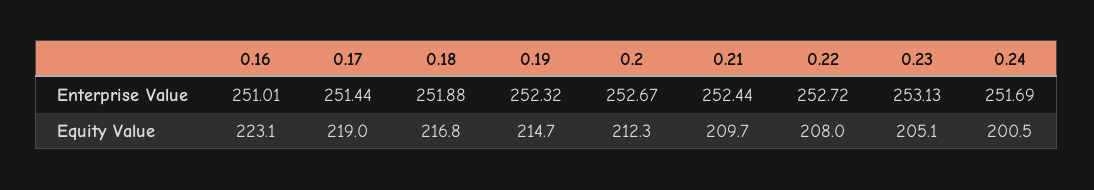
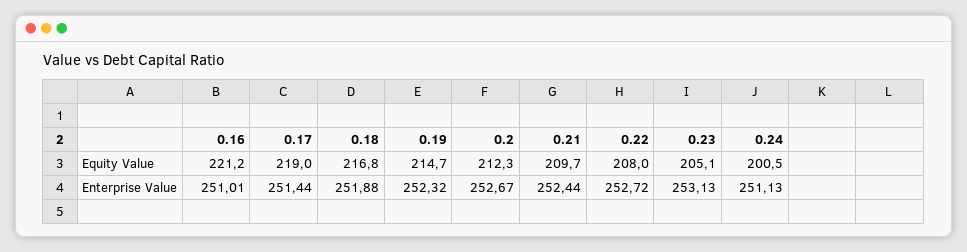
  {
    "0.16": {
      "Enterprise Value": 251.01,
-     "Equity Value": 223.1
+     "Equity Value": 221.2
    },
    "0.17": {
      "Enterprise Value": 251.44,
      "Equity Value": 219
    },
    "0.18": {
      "Enterprise Value": 251.88,
      "Equity Value": 216.8
    },
    "0.19": {
      "Enterprise Value": 252.32,
      "Equity Value": 214.7
    },
    "0.2": {
      "Enterprise Value": 252.67,
      "Equity Value": 212.3
    },
    "0.21": {
      "Enterprise Value": 252.44,
      "Equity Value": 209.7
    },
    "0.22": {
      "Enterprise Value": 252.72,
      "Equity Value": 208
    },
    "0.23": {
      "Enterprise Value": 253.13,
      "Equity Value": 205.1
    },
    "0.24": {
-     "Enterprise Value": 251.69,
+     "Enterprise Value": 251.13,
      "Equity Value": 200.5
    }
  }

